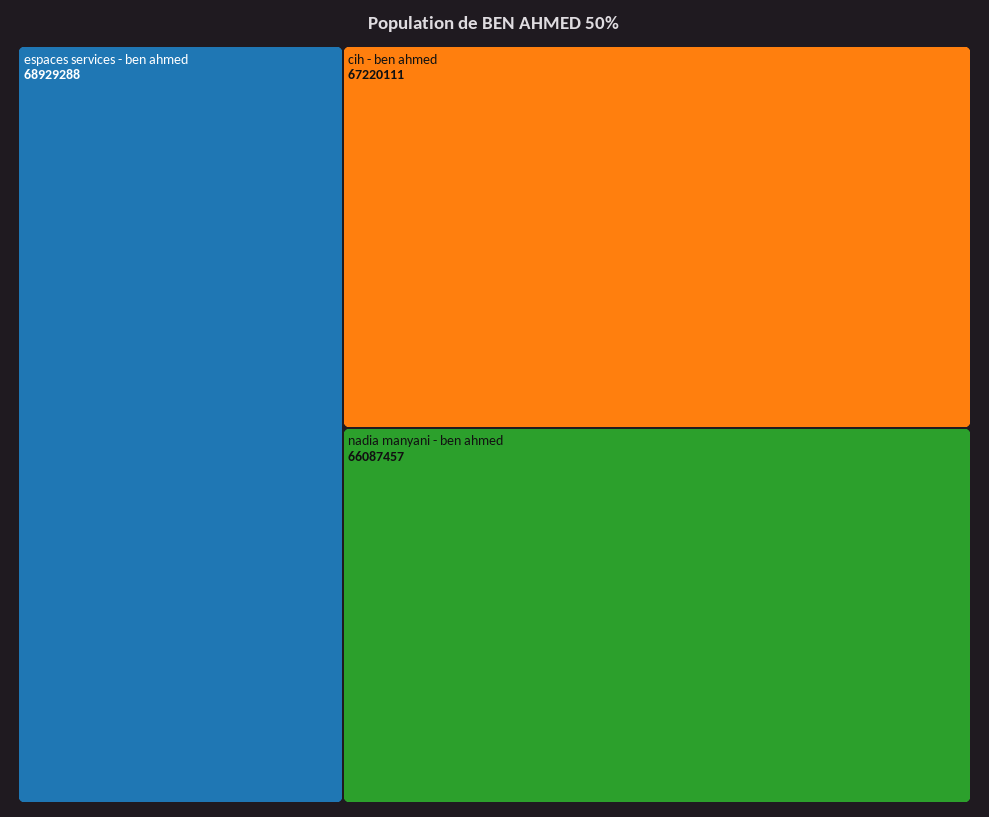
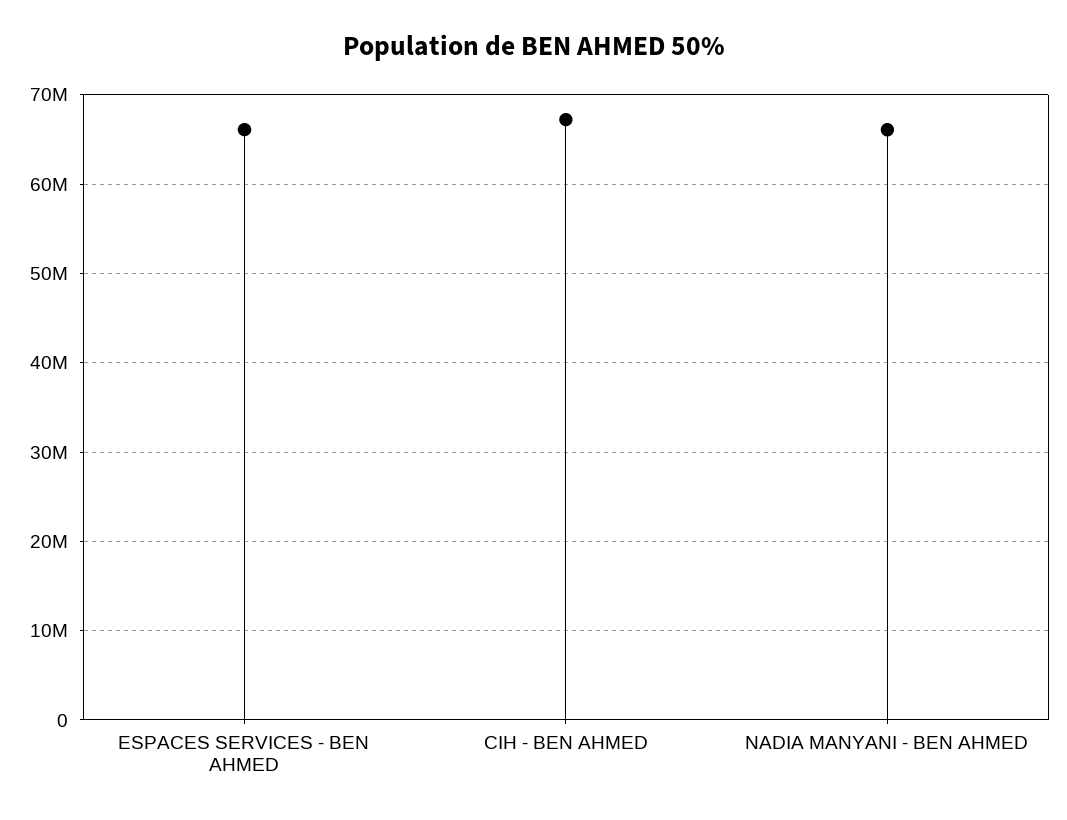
  {
-   "espaces services - ben ahmed": 68929288,
+   "espaces services - ben ahmed": 66000000,
    "cih - ben ahmed": 67220111,
    "nadia manyani - ben ahmed": 66087457
  }

